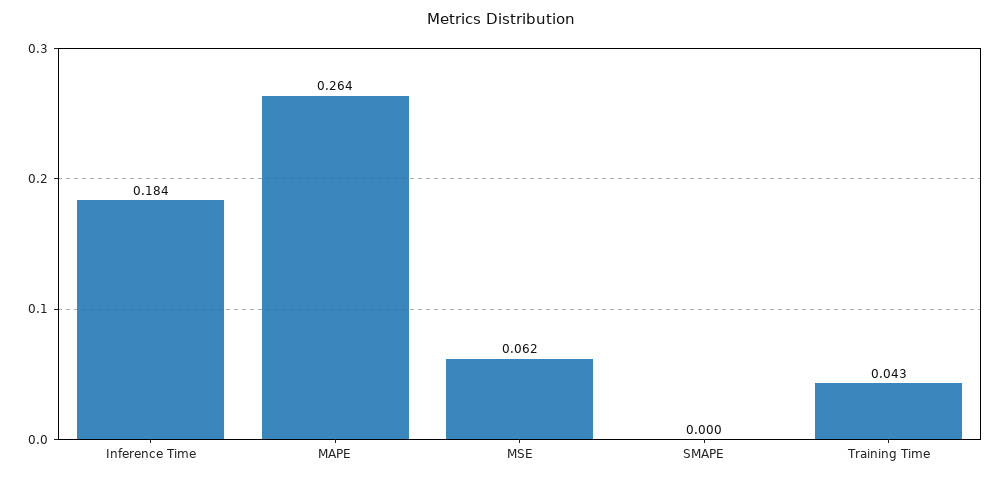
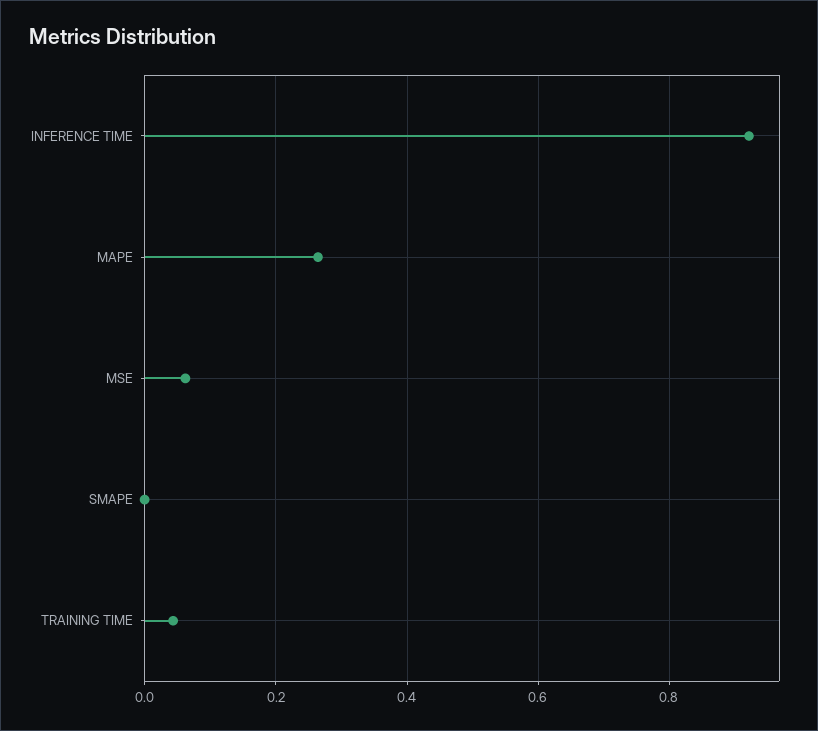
  {
-   "Inference Time": 0.184,
+   "Inference Time": 0.92,
    "MAPE": 0.264,
    "MSE": 0.062,
    "SMAPE": 0,
    "Training Time": 0.043
  }

